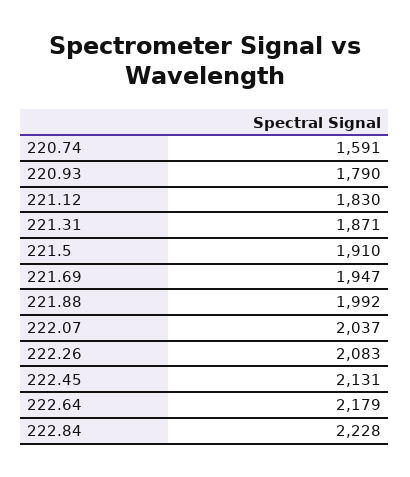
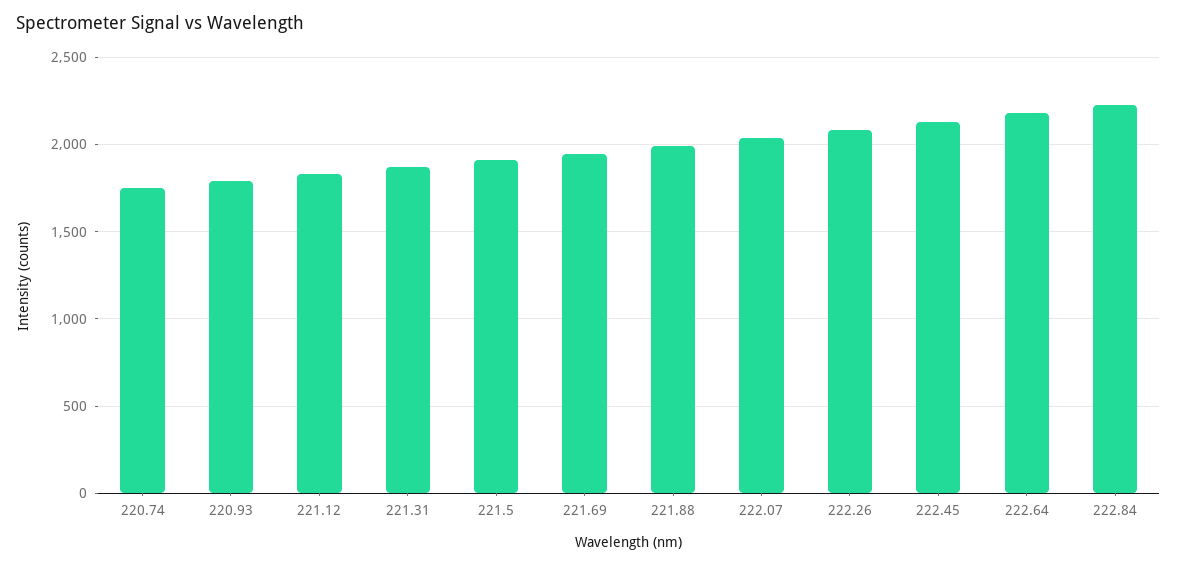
  {
-   "220.74": 1591,
+   "220.74": 1750,
    "220.93": 1790,
    "221.12": 1830,
    "221.31": 1871,
    "221.5": 1910,
    "221.69": 1947,
    "221.88": 1992,
    "222.07": 2037,
    "222.26": 2083,
    "222.45": 2131,
    "222.64": 2179,
    "222.84": 2228
  }

